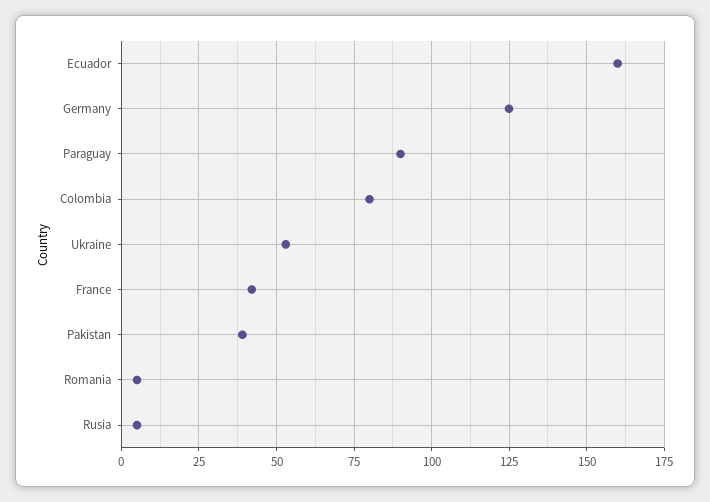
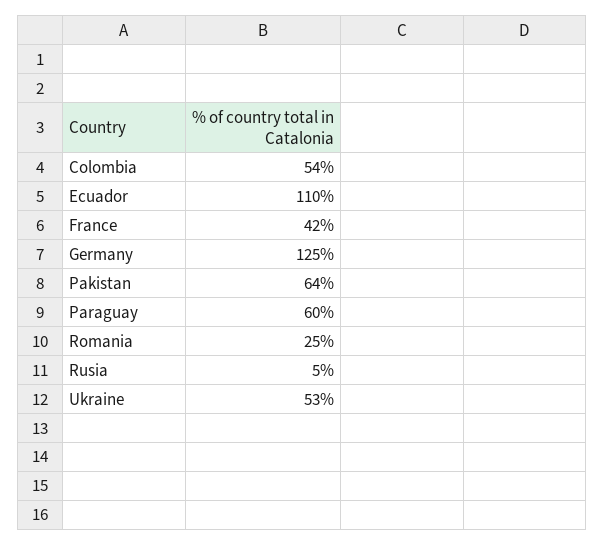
  {
-   "Ecuador": 160,
+   "Ecuador": 110,
    "Germany": 125,
-   "Paraguay": 90,
+   "Paraguay": 60,
-   "Colombia": 80,
+   "Colombia": 54,
    "Ukraine": 53,
    "France": 42,
-   "Pakistan": 40,
+   "Pakistan": 64,
-   "Romania": 5,
+   "Romania": 25,
    "Rusia": 5
  }

